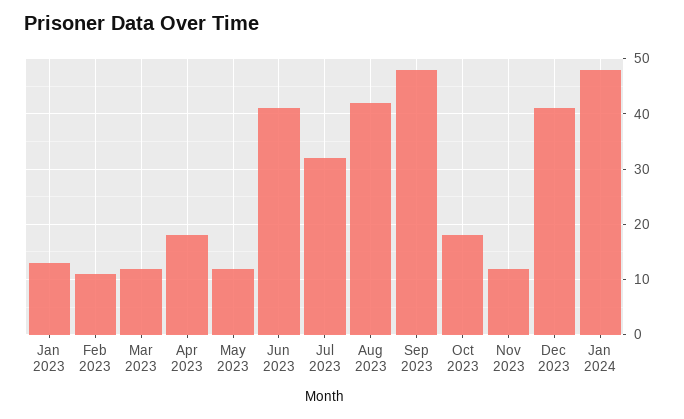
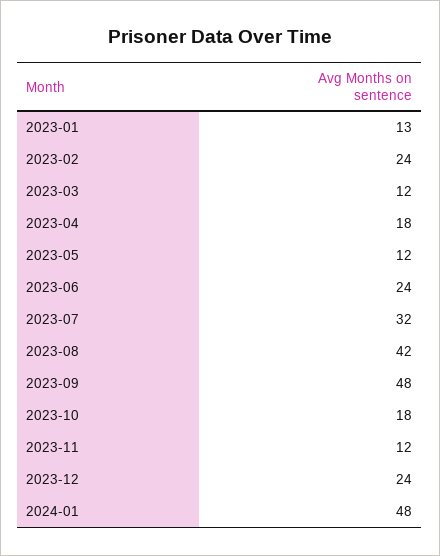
  {
    "Jan 2023": 13,
-   "Feb 2023": 10,
+   "Feb 2023": 24,
    "Mar 2023": 12,
    "Apr 2023": 18,
    "May 2023": 12,
-   "Jun 2023": 40,
+   "Jun 2023": 24,
    "Jul 2023": 32,
    "Aug 2023": 42,
    "Sep 2023": 48,
    "Oct 2023": 18,
    "Nov 2023": 12,
-   "Dec 2023": 40,
+   "Dec 2023": 24,
    "Jan 2024": 48
  }

